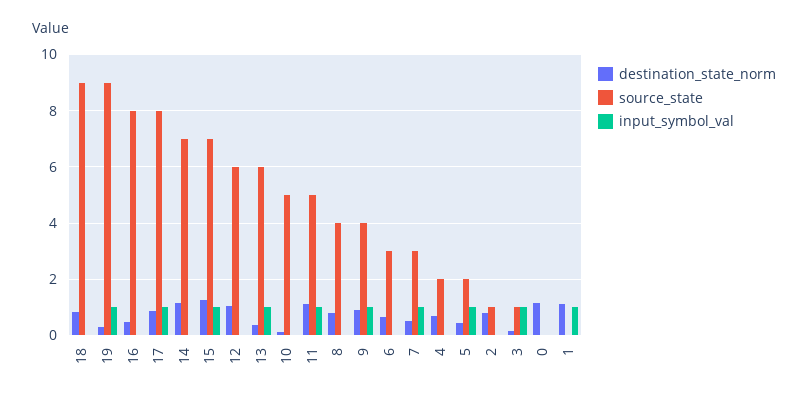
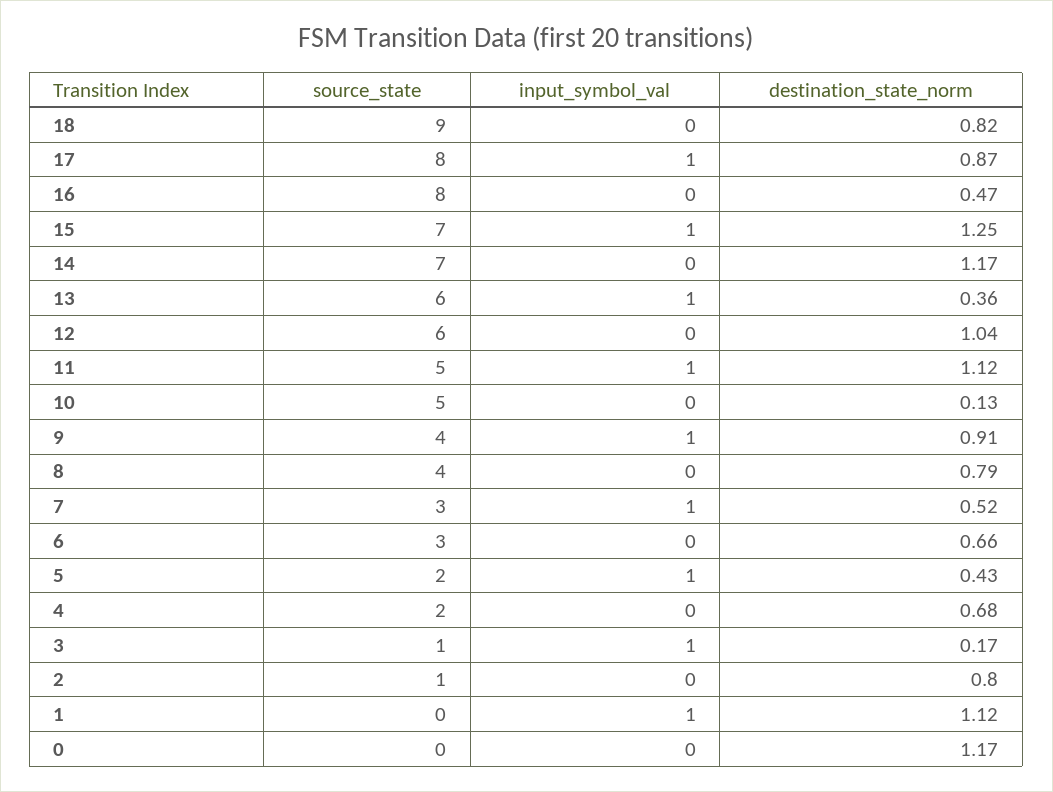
  {
    "destination_state_norm": {
      "18": 0.82,
-     "19": 0.25,
      "16": 0.47,
      "17": 0.87,
      "14": 1.17,
      "15": 1.25,
      "12": 1.04,
      "13": 0.36,
      "10": 0.13,
      "11": 1.12,
      "8": 0.79,
      "9": 0.91,
      "6": 0.66,
      "7": 0.52,
      "4": 0.68,
      "5": 0.43,
      "2": 0.8,
      "3": 0.17,
      "0": 1.17,
      "1": 1.12
    },
    "source_state": {
      "18": 9,
-     "19": 9,
      "16": 8,
      "17": 8,
      "14": 7,
      "15": 7,
      "12": 6,
      "13": 6,
      "10": 5,
      "11": 5,
      "8": 4,
      "9": 4,
      "6": 3,
      "7": 3,
      "4": 2,
      "5": 2,
      "2": 1,
      "3": 1,
      "0": 0,
      "1": 0
    },
    "input_symbol_val": {
      "18": 0,
-     "19": 1,
      "16": 0,
      "17": 1,
      "14": 0,
      "15": 1,
      "12": 0,
      "13": 1,
      "10": 0,
      "11": 1,
      "8": 0,
      "9": 1,
      "6": 0,
      "7": 1,
      "4": 0,
      "5": 1,
      "2": 0,
      "3": 1,
      "0": 0,
      "1": 1
    }
  }

